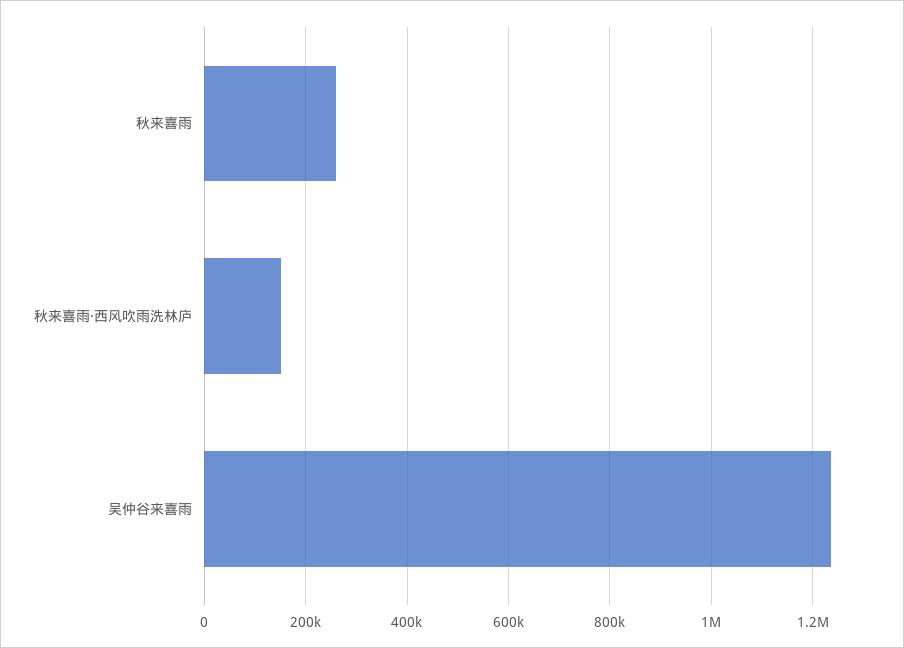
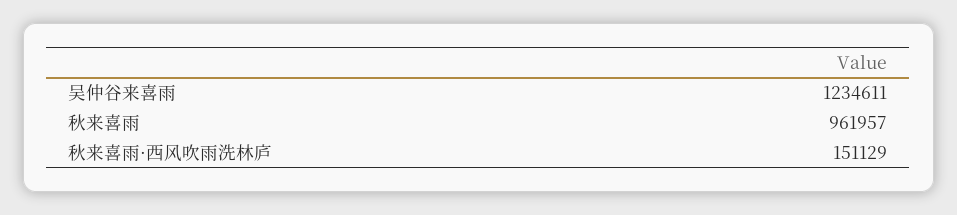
  {
-   "秋来喜雨": 260000,
+   "秋来喜雨": 961957,
    "秋来喜雨·西风吹雨洗林庐": 151129,
    "吴仲谷来喜雨": 1234611
  }

